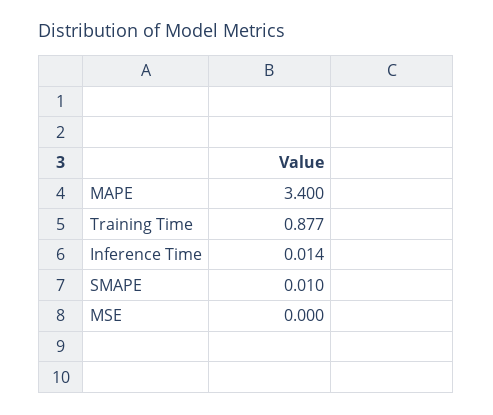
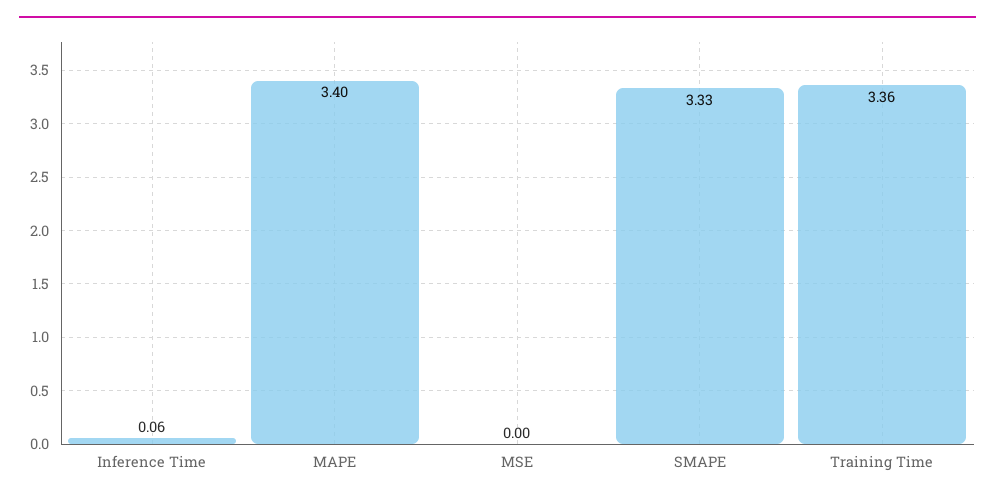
  {
    "MAPE": 3.4,
-   "Training Time": 0.877,
+   "Training Time": 3.36,
-   "Inference Time": 0.014,
+   "Inference Time": 0.06,
-   "SMAPE": 0.01,
+   "SMAPE": 3.33,
    "MSE": 0
  }

